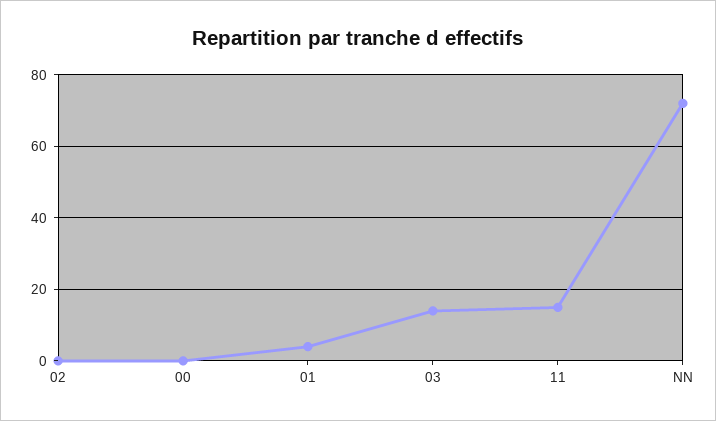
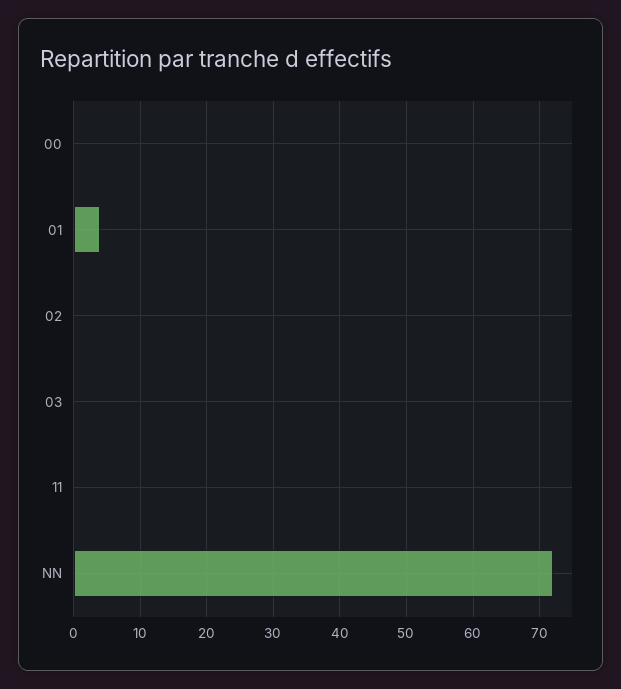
  {
    "02": 0,
    "00": 0,
    "01": 4,
-   "03": 15,
+   "03": 0,
-   "11": 15,
+   "11": 0,
    "NN": 72
  }

